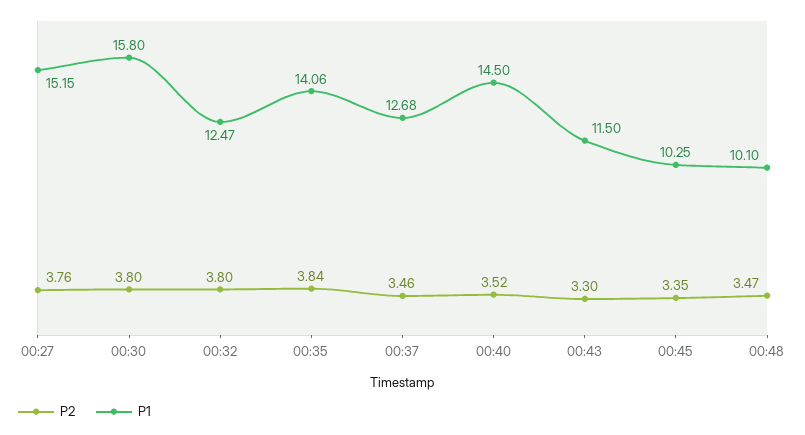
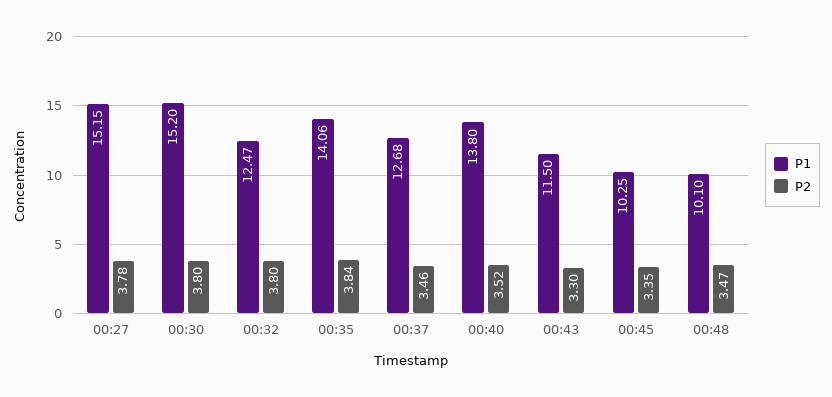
  {
    "P2": {
-     "00:27": 3.76,
+     "00:27": 3.78,
      "00:30": 3.8,
      "00:32": 3.8,
      "00:35": 3.84,
      "00:37": 3.46,
      "00:40": 3.52,
      "00:43": 3.3,
      "00:45": 3.35,
      "00:48": 3.47
    },
    "P1": {
      "00:27": 15.15,
-     "00:30": 15.8,
+     "00:30": 15.2,
      "00:32": 12.47,
      "00:35": 14.06,
      "00:37": 12.68,
-     "00:40": 14.5,
+     "00:40": 13.8,
      "00:43": 11.5,
      "00:45": 10.25,
      "00:48": 10.1
    }
  }

